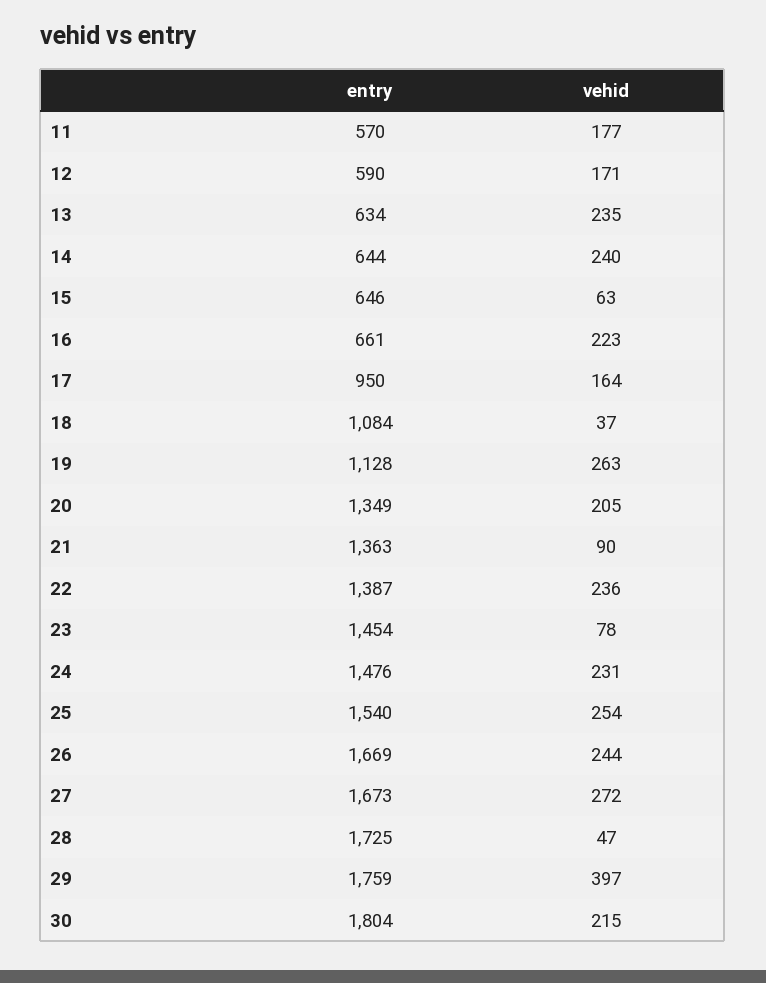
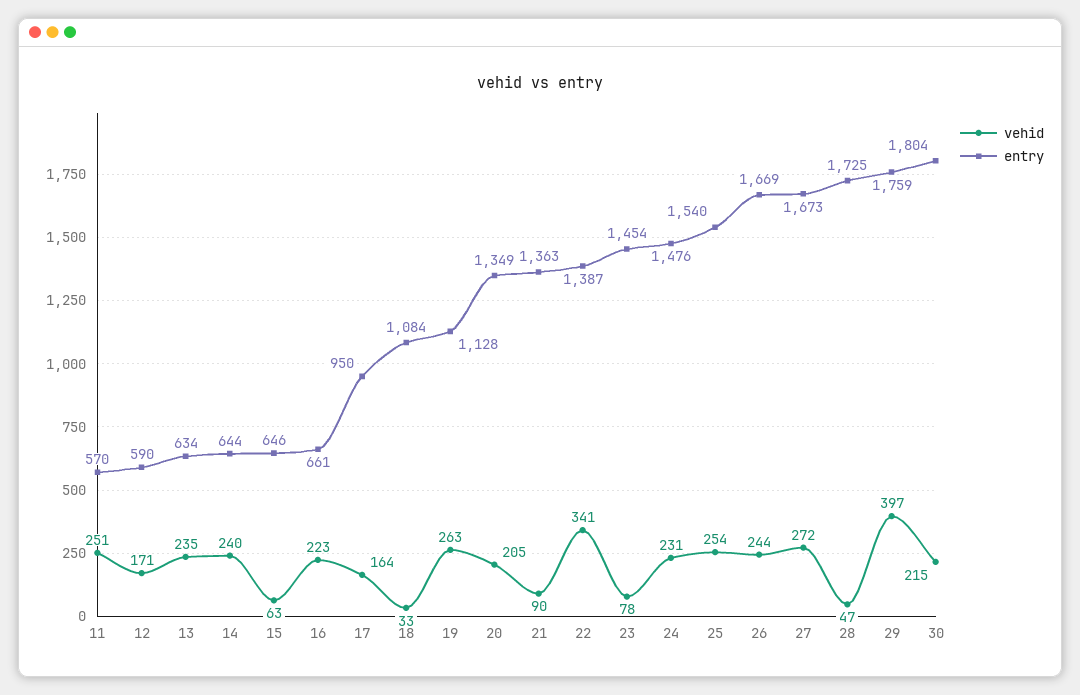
  {
    "entry": {
      "11": 570,
      "12": 590,
      "13": 634,
      "14": 644,
      "15": 646,
      "16": 661,
      "17": 950,
      "18": 1084,
      "19": 1128,
      "20": 1349,
      "21": 1363,
      "22": 1387,
      "23": 1454,
      "24": 1476,
      "25": 1540,
      "26": 1669,
      "27": 1673,
      "28": 1725,
      "29": 1759,
      "30": 1804
    },
    "vehid": {
-     "11": 177,
+     "11": 251,
      "12": 171,
      "13": 235,
      "14": 240,
      "15": 63,
      "16": 223,
      "17": 164,
-     "18": 37,
+     "18": 33,
      "19": 263,
      "20": 205,
      "21": 90,
-     "22": 236,
+     "22": 341,
      "23": 78,
      "24": 231,
      "25": 254,
      "26": 244,
      "27": 272,
      "28": 47,
      "29": 397,
      "30": 215
    }
  }

